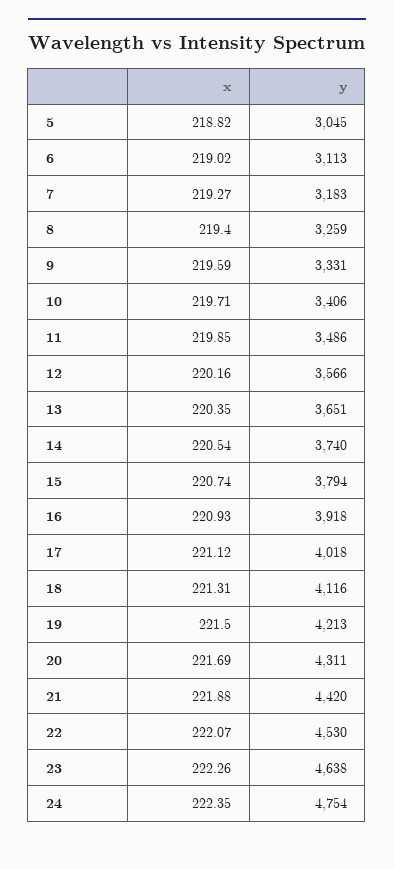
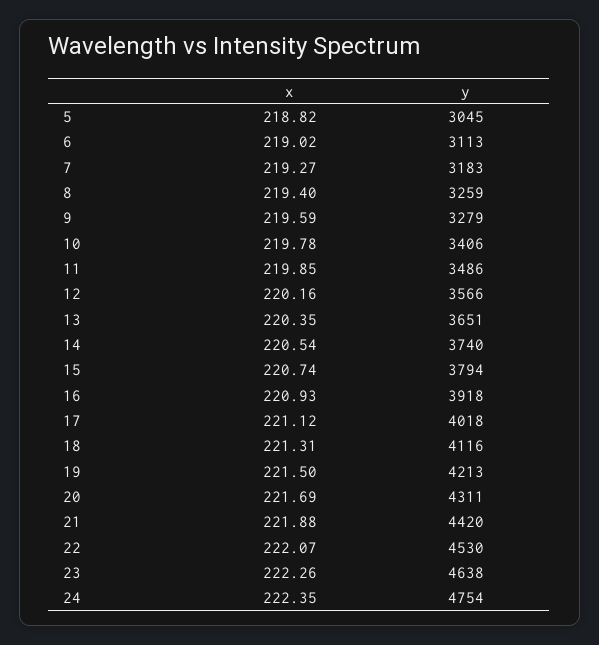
  {
    "x": {
      "5": 218.82,
      "6": 219.02,
      "7": 219.27,
      "8": 219.4,
      "9": 219.59,
-     "10": 219.71,
+     "10": 219.78,
      "11": 219.85,
      "12": 220.16,
      "13": 220.35,
      "14": 220.54,
      "15": 220.74,
      "16": 220.93,
      "17": 221.12,
      "18": 221.31,
      "19": 221.5,
      "20": 221.69,
      "21": 221.88,
      "22": 222.07,
      "23": 222.26,
      "24": 222.35
    },
    "y": {
      "5": 3045,
      "6": 3113,
      "7": 3183,
      "8": 3259,
-     "9": 3331,
+     "9": 3279,
      "10": 3406,
      "11": 3486,
      "12": 3566,
      "13": 3651,
      "14": 3740,
      "15": 3794,
      "16": 3918,
      "17": 4018,
      "18": 4116,
      "19": 4213,
      "20": 4311,
      "21": 4420,
      "22": 4530,
      "23": 4638,
      "24": 4754
    }
  }

